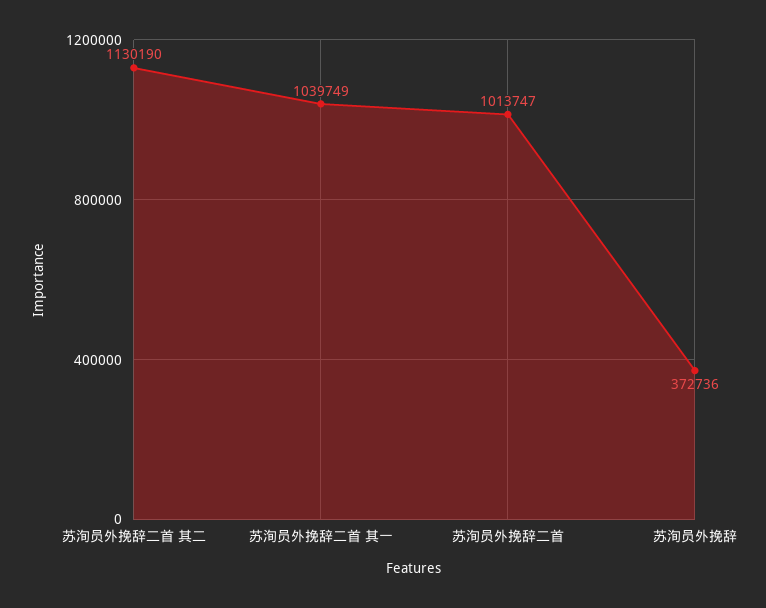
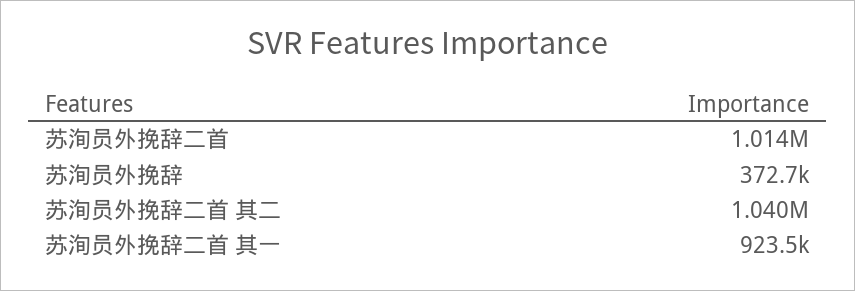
  {
-   "苏洵员外挽辞二首 其二": 1130190,
+   "苏洵员外挽辞二首 其二": 1040000,
-   "苏洵员外挽辞二首 其一": 1039749,
+   "苏洵员外挽辞二首 其一": 923500,
    "苏洵员外挽辞二首": 1013747,
    "苏洵员外挽辞": 372736
  }

